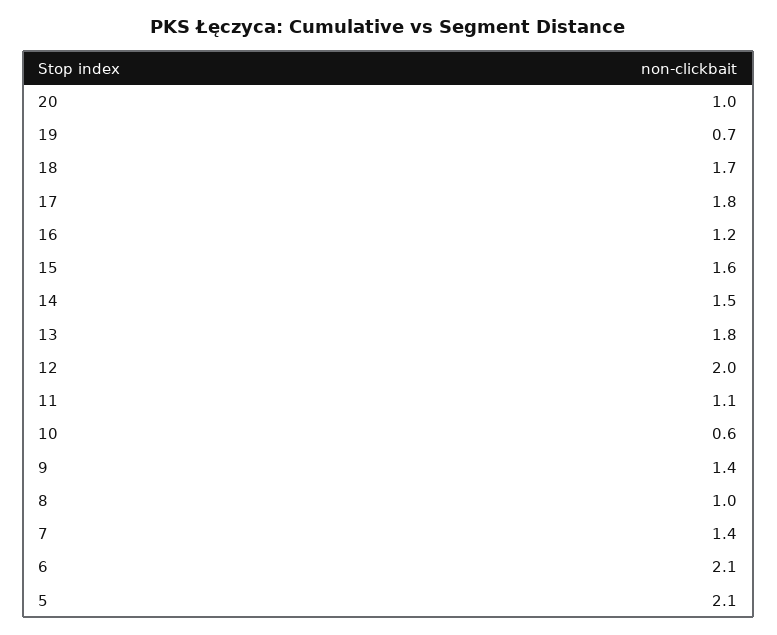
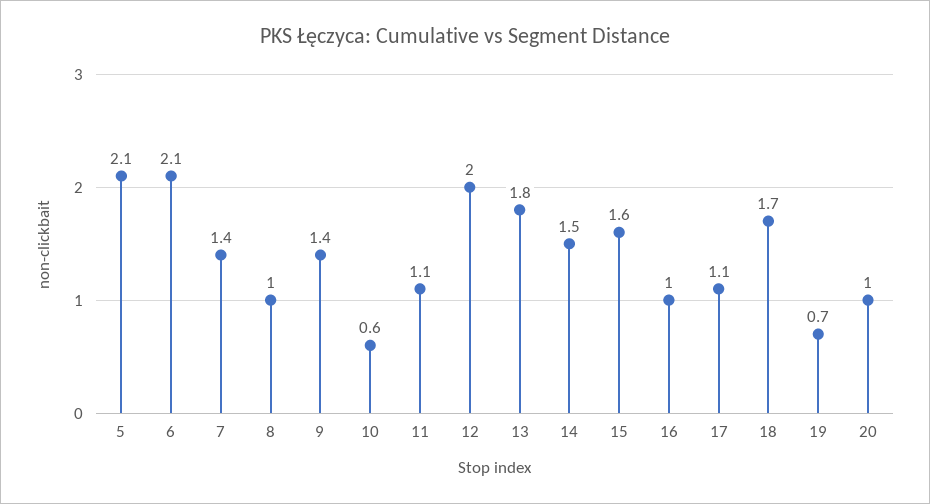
  {
    "20": 1,
    "19": 0.7,
    "18": 1.7,
-   "17": 1.8,
+   "17": 1.1,
-   "16": 1.2,
+   "16": 1,
    "15": 1.6,
    "14": 1.5,
    "13": 1.8,
    "12": 2,
    "11": 1.1,
    "10": 0.6,
    "9": 1.4,
    "8": 1,
    "7": 1.4,
    "6": 2.1,
    "5": 2.1
  }

